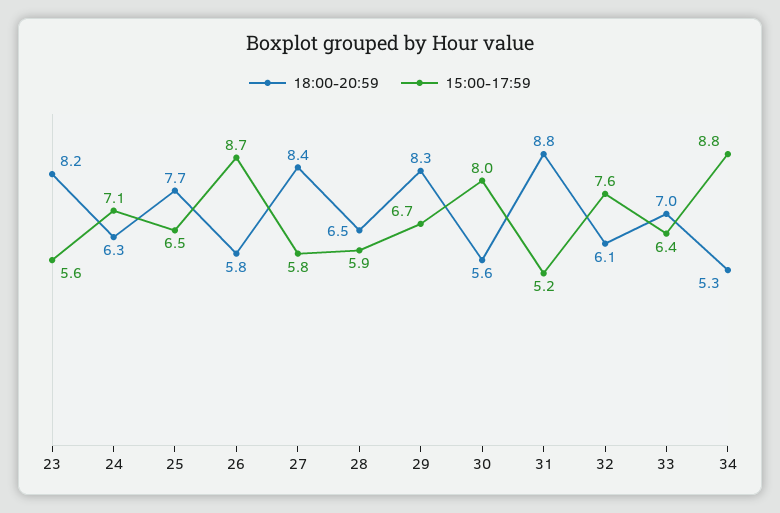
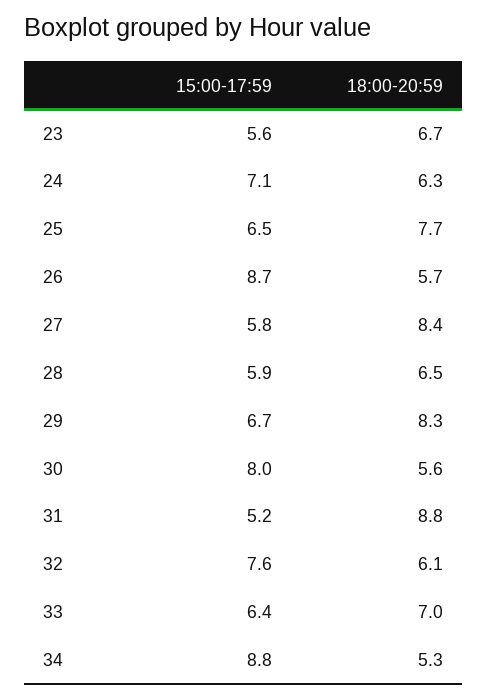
  {
    "18:00-20:59": {
-     "23": 8.2,
+     "23": 6.7,
      "24": 6.3,
      "25": 7.7,
-     "26": 5.8,
+     "26": 5.7,
      "27": 8.4,
      "28": 6.5,
      "29": 8.3,
      "30": 5.6,
      "31": 8.8,
      "32": 6.1,
      "33": 7,
      "34": 5.3
    },
    "15:00-17:59": {
      "23": 5.6,
      "24": 7.1,
      "25": 6.5,
      "26": 8.7,
      "27": 5.8,
      "28": 5.9,
      "29": 6.7,
      "30": 8,
      "31": 5.2,
      "32": 7.6,
      "33": 6.4,
      "34": 8.8
    }
  }

